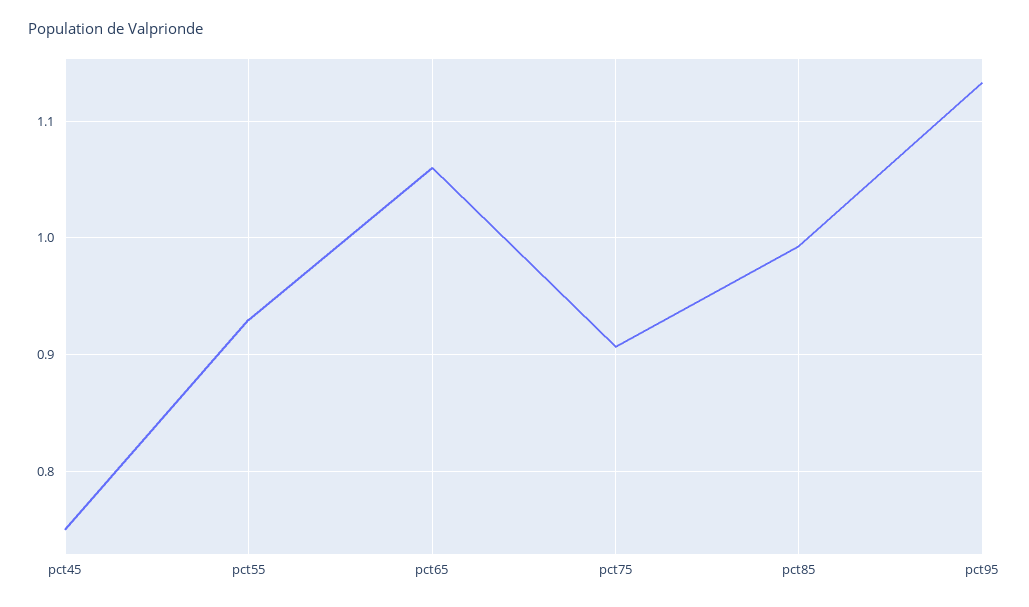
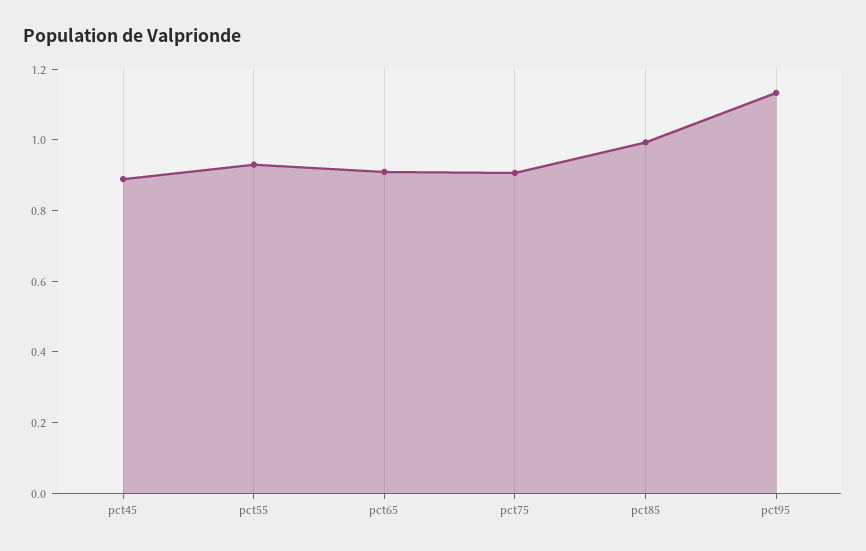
  {
-   "pct45": 0.75,
+   "pct45": 0.9,
    "pct55": 0.93,
-   "pct65": 1.06,
+   "pct65": 0.9,
    "pct75": 0.91,
    "pct85": 0.99,
    "pct95": 1.13
  }

